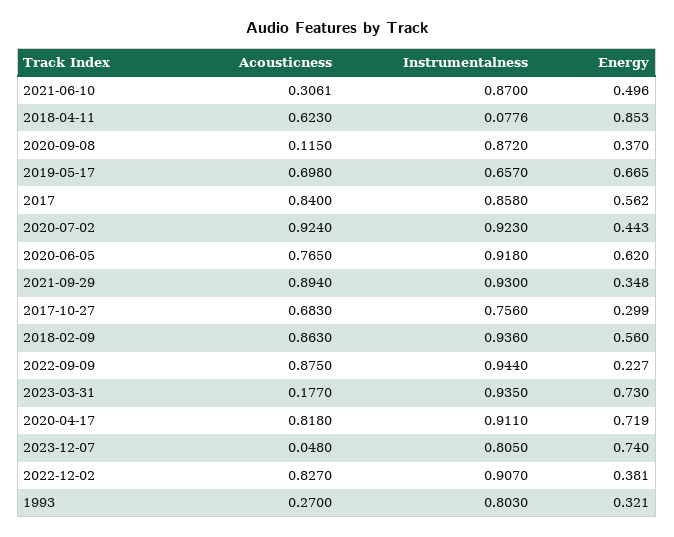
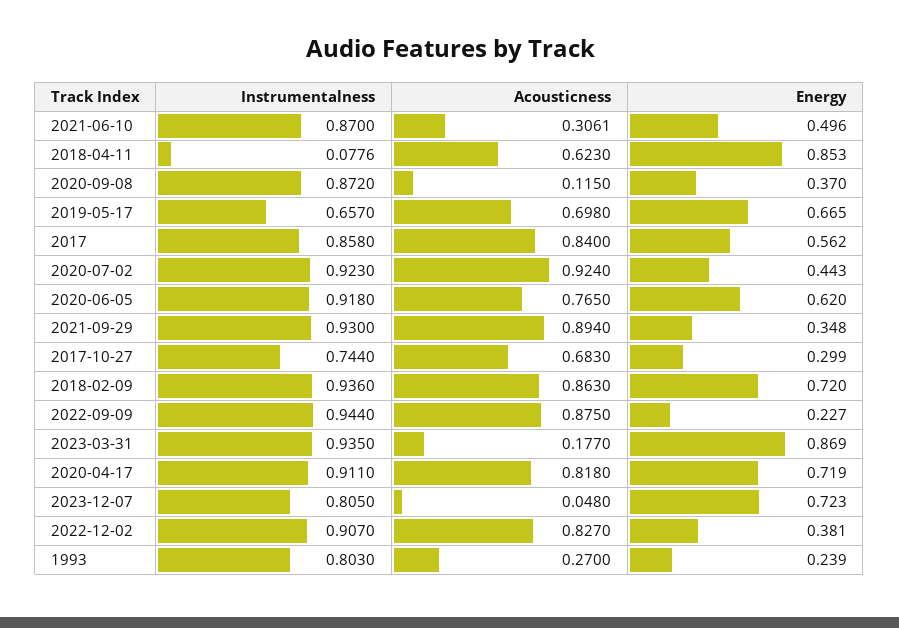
  {
    "Acousticness": {
      "2021-06-10": 0.3061,
      "2018-04-11": 0.623,
      "2020-09-08": 0.115,
      "2019-05-17": 0.698,
      "2017": 0.84,
      "2020-07-02": 0.924,
      "2020-06-05": 0.765,
      "2021-09-29": 0.894,
      "2017-10-27": 0.683,
      "2018-02-09": 0.863,
      "2022-09-09": 0.875,
      "2023-03-31": 0.177,
      "2020-04-17": 0.818,
      "2023-12-07": 0.048,
      "2022-12-02": 0.827,
      "1993": 0.27
    },
    "Instrumentalness": {
      "2021-06-10": 0.87,
      "2018-04-11": 0.0776,
      "2020-09-08": 0.872,
      "2019-05-17": 0.657,
      "2017": 0.858,
      "2020-07-02": 0.923,
      "2020-06-05": 0.918,
      "2021-09-29": 0.93,
-     "2017-10-27": 0.756,
+     "2017-10-27": 0.744,
      "2018-02-09": 0.936,
      "2022-09-09": 0.944,
      "2023-03-31": 0.935,
      "2020-04-17": 0.911,
      "2023-12-07": 0.805,
      "2022-12-02": 0.907,
      "1993": 0.803
    },
    "Energy": {
      "2021-06-10": 0.496,
      "2018-04-11": 0.853,
      "2020-09-08": 0.37,
      "2019-05-17": 0.665,
      "2017": 0.562,
      "2020-07-02": 0.443,
      "2020-06-05": 0.62,
      "2021-09-29": 0.348,
      "2017-10-27": 0.299,
-     "2018-02-09": 0.56,
+     "2018-02-09": 0.72,
      "2022-09-09": 0.227,
-     "2023-03-31": 0.73,
+     "2023-03-31": 0.869,
      "2020-04-17": 0.719,
-     "2023-12-07": 0.74,
+     "2023-12-07": 0.723,
      "2022-12-02": 0.381,
-     "1993": 0.321
+     "1993": 0.239
    }
  }

